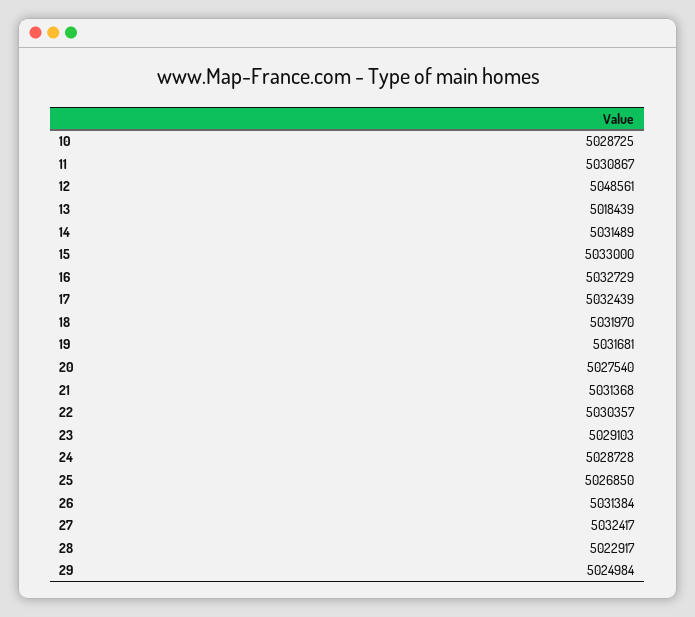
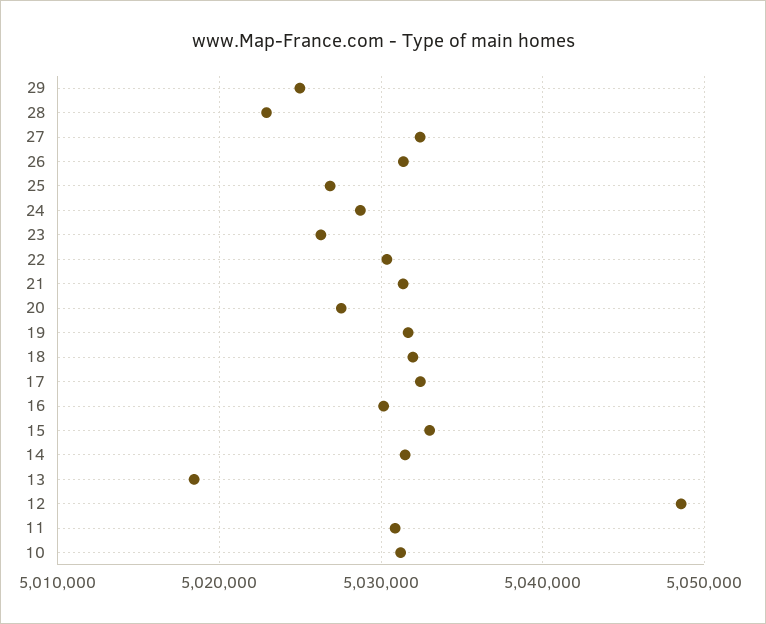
  {
-   "10": 5028725,
+   "10": 5031000,
    "11": 5030867,
    "12": 5048561,
    "13": 5018439,
    "14": 5031489,
    "15": 5033000,
-   "16": 5032729,
+   "16": 5030000,
    "17": 5032439,
    "18": 5031970,
    "19": 5031681,
    "20": 5027540,
    "21": 5031368,
    "22": 5030357,
-   "23": 5029103,
+   "23": 5026000,
    "24": 5028728,
    "25": 5026850,
    "26": 5031384,
    "27": 5032417,
    "28": 5022917,
    "29": 5024984
  }

